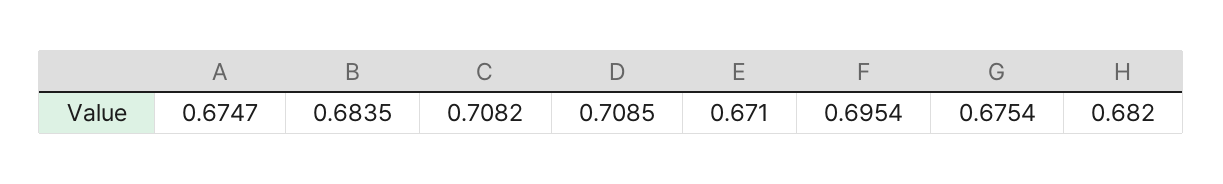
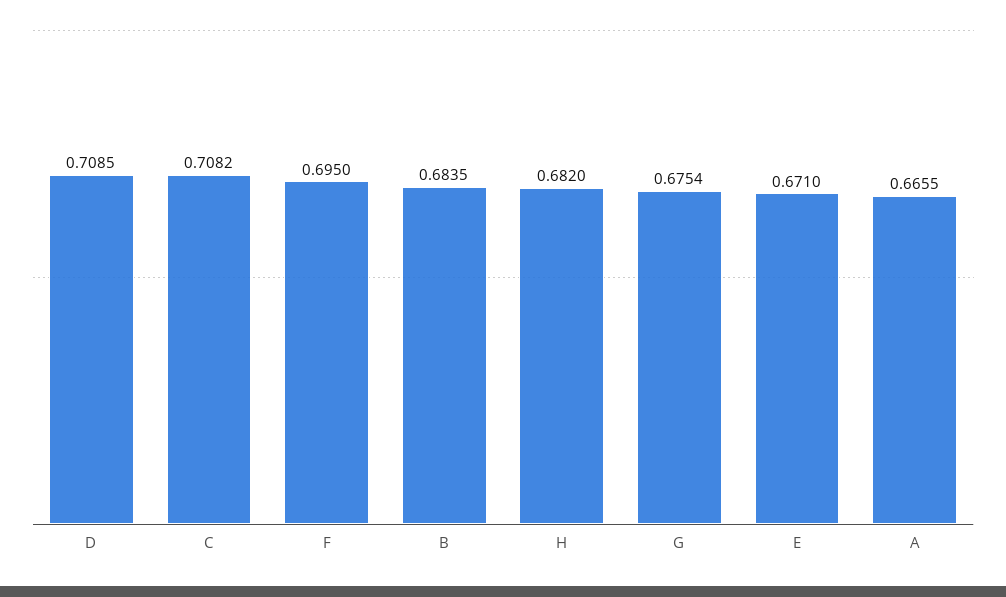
  {
-   "A": 0.6747,
+   "A": 0.6655,
    "B": 0.6835,
    "C": 0.7082,
    "D": 0.7085,
    "E": 0.671,
-   "F": 0.6954,
+   "F": 0.695,
    "G": 0.6754,
    "H": 0.682
  }

